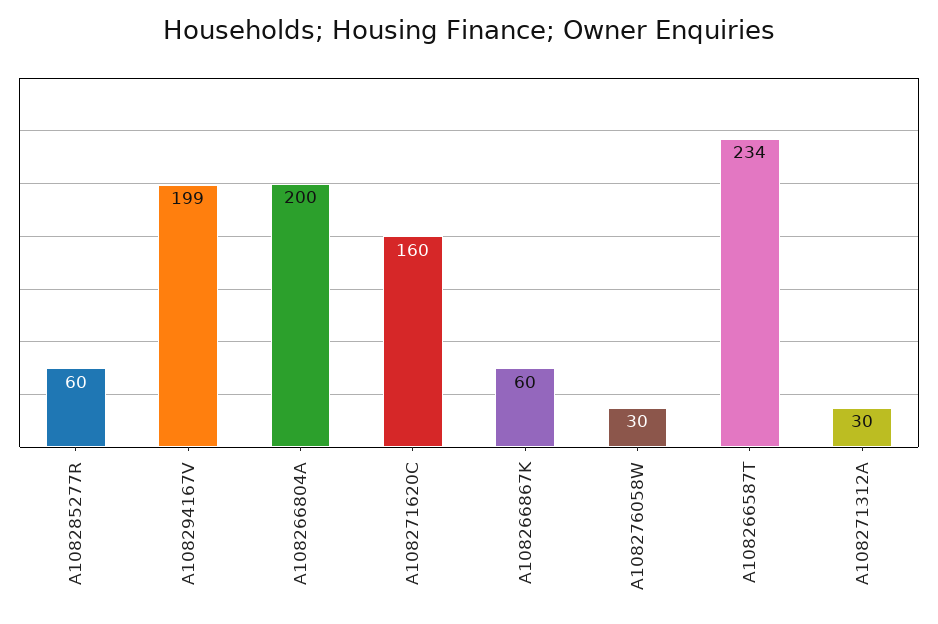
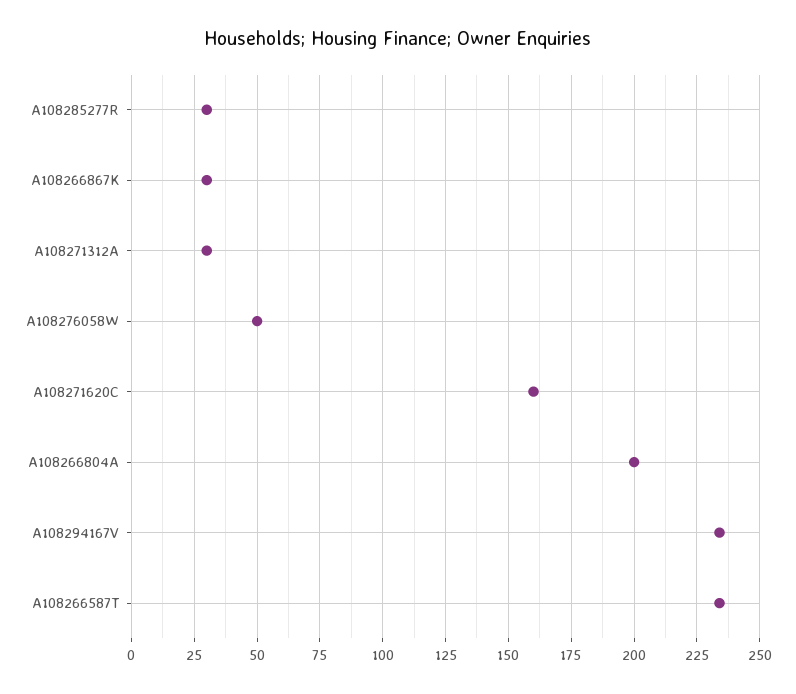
  {
-   "A108285277R": 60,
+   "A108285277R": 30,
-   "A108294167V": 199,
+   "A108294167V": 235,
    "A108266804A": 200,
    "A108271620C": 160,
-   "A108266867K": 60,
+   "A108266867K": 30,
-   "A108276058W": 30,
+   "A108276058W": 50,
    "A108266587T": 234,
    "A108271312A": 30
  }

